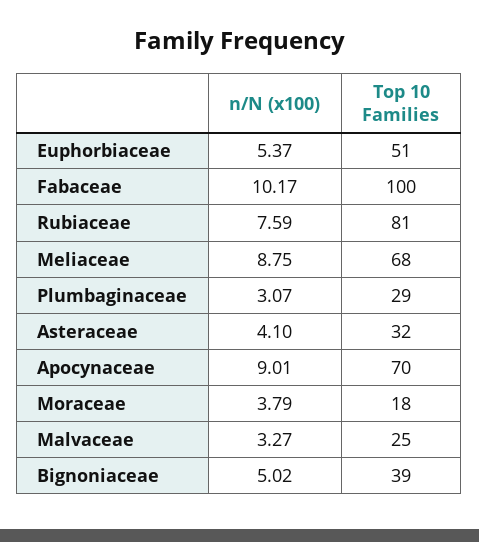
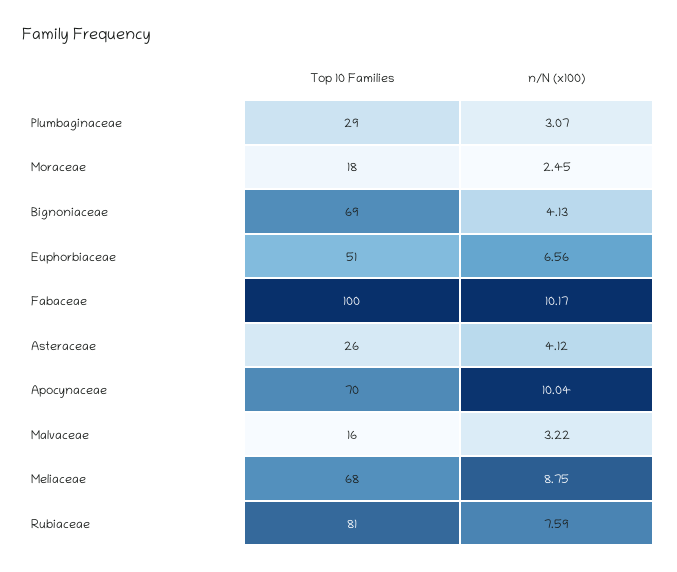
  {
    "n/N (x100)": {
-     "Euphorbiaceae": 5.37,
+     "Euphorbiaceae": 6.56,
      "Fabaceae": 10.17,
      "Rubiaceae": 7.59,
      "Meliaceae": 8.75,
      "Plumbaginaceae": 3.07,
-     "Asteraceae": 4.1,
+     "Asteraceae": 4.12,
-     "Apocynaceae": 9.01,
+     "Apocynaceae": 10.04,
-     "Moraceae": 3.79,
+     "Moraceae": 2.45,
-     "Malvaceae": 3.27,
+     "Malvaceae": 3.22,
-     "Bignoniaceae": 5.02
+     "Bignoniaceae": 4.13
    },
    "Top 10 Families": {
      "Euphorbiaceae": 51,
      "Fabaceae": 100,
      "Rubiaceae": 81,
      "Meliaceae": 68,
      "Plumbaginaceae": 29,
-     "Asteraceae": 32,
+     "Asteraceae": 26,
      "Apocynaceae": 70,
      "Moraceae": 18,
-     "Malvaceae": 25,
+     "Malvaceae": 16,
-     "Bignoniaceae": 39
+     "Bignoniaceae": 69
    }
  }

